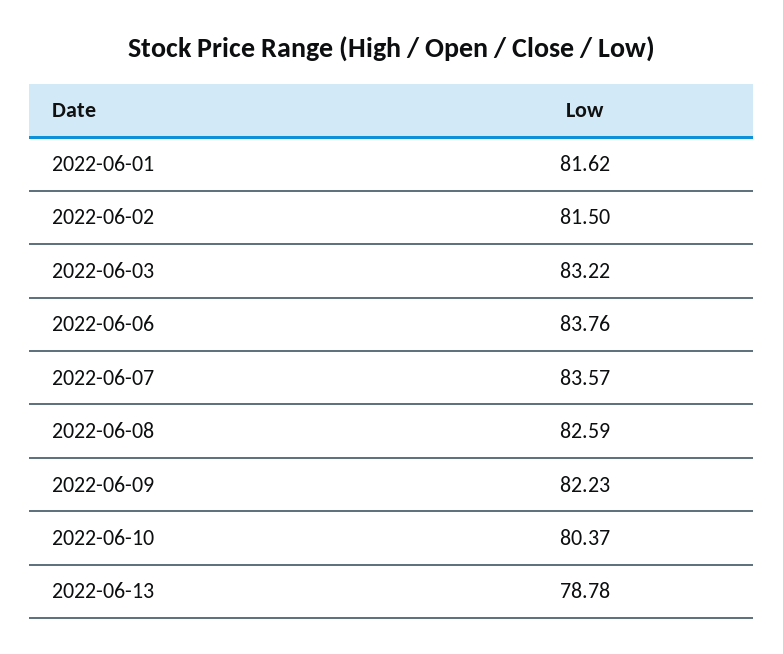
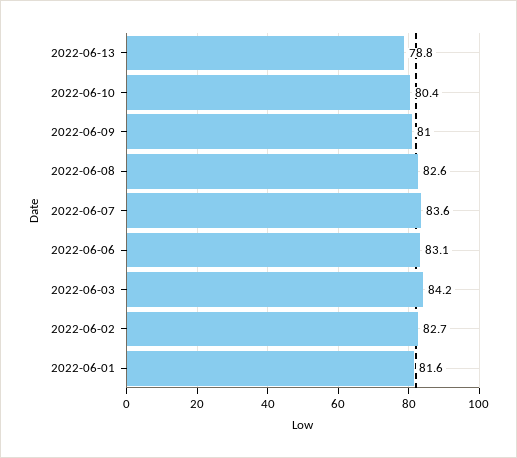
  {
    "2022-06-01": 81.62,
-   "2022-06-02": 81.5,
+   "2022-06-02": 82.7,
-   "2022-06-03": 83.22,
+   "2022-06-03": 84.2,
-   "2022-06-06": 83.76,
+   "2022-06-06": 83.1,
    "2022-06-07": 83.57,
    "2022-06-08": 82.59,
-   "2022-06-09": 82.23,
+   "2022-06-09": 81,
    "2022-06-10": 80.37,
    "2022-06-13": 78.78
  }

